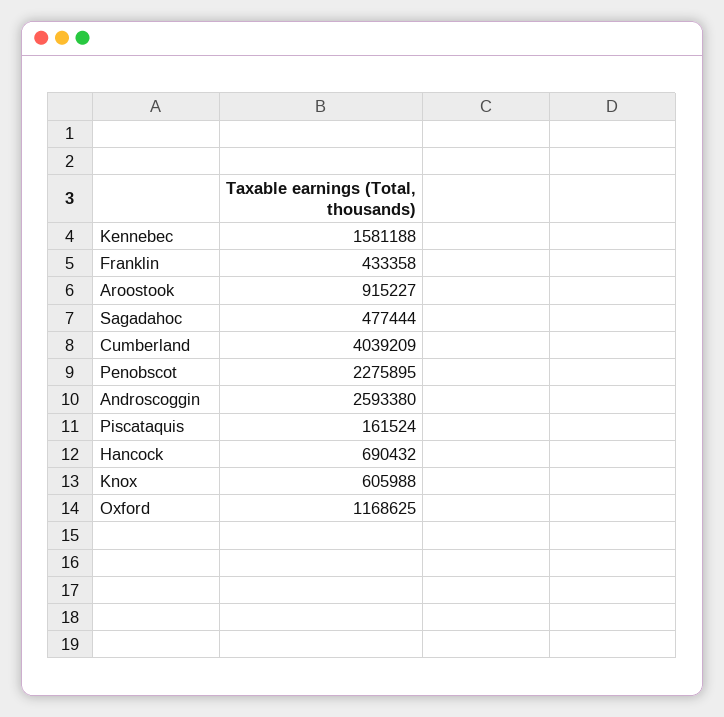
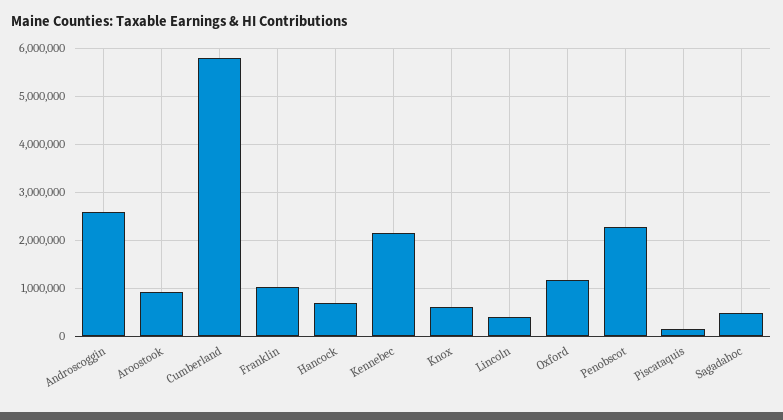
  {
-   "Kennebec": 1581188,
+   "Kennebec": 2200000,
-   "Franklin": 433358,
+   "Franklin": 1000000,
    "Aroostook": 915227,
    "Sagadahoc": 477444,
-   "Cumberland": 4039209,
+   "Cumberland": 5800000,
    "Penobscot": 2275895,
    "Androscoggin": 2593380,
    "Piscataquis": 161524,
    "Hancock": 690432,
    "Knox": 605988,
-   "Oxford": 1168625
+   "Oxford": 1168625,
+   "Lincoln": 400000
  }

